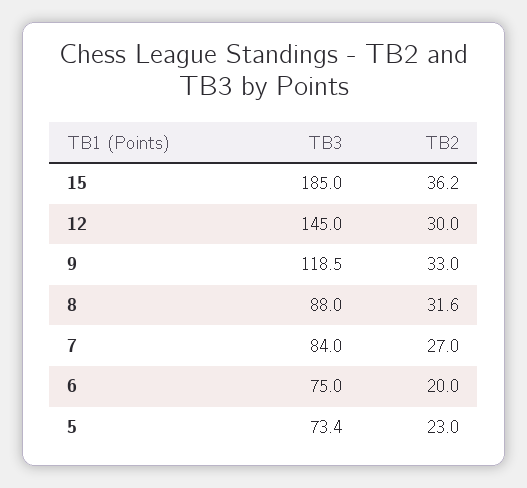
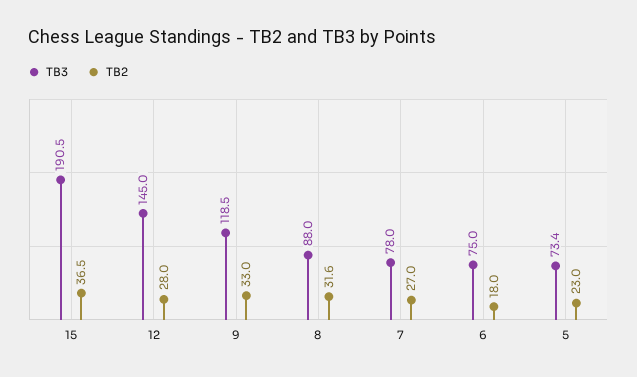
  {
    "TB3": {
-     "15": 185,
+     "15": 190.5,
      "12": 145,
      "9": 118.5,
      "8": 88,
-     "7": 84,
+     "7": 78,
      "6": 75,
      "5": 73.4
    },
    "TB2": {
-     "15": 36.2,
+     "15": 36.5,
-     "12": 30,
+     "12": 28,
      "9": 33,
      "8": 31.6,
      "7": 27,
-     "6": 20,
+     "6": 18,
      "5": 23
    }
  }

